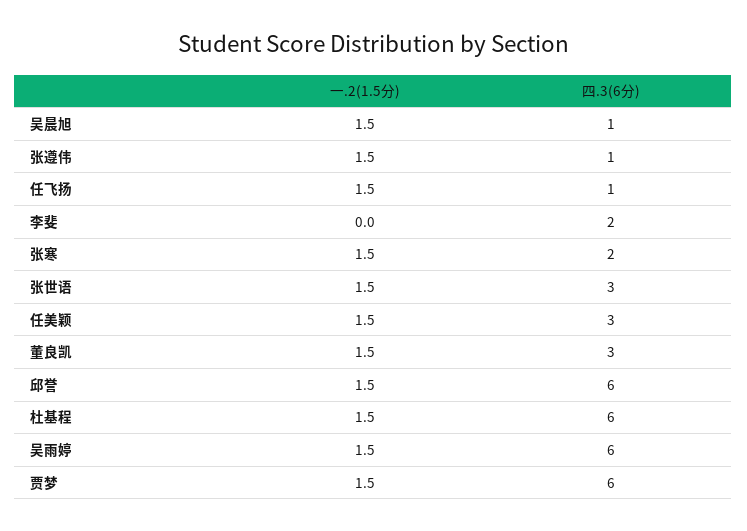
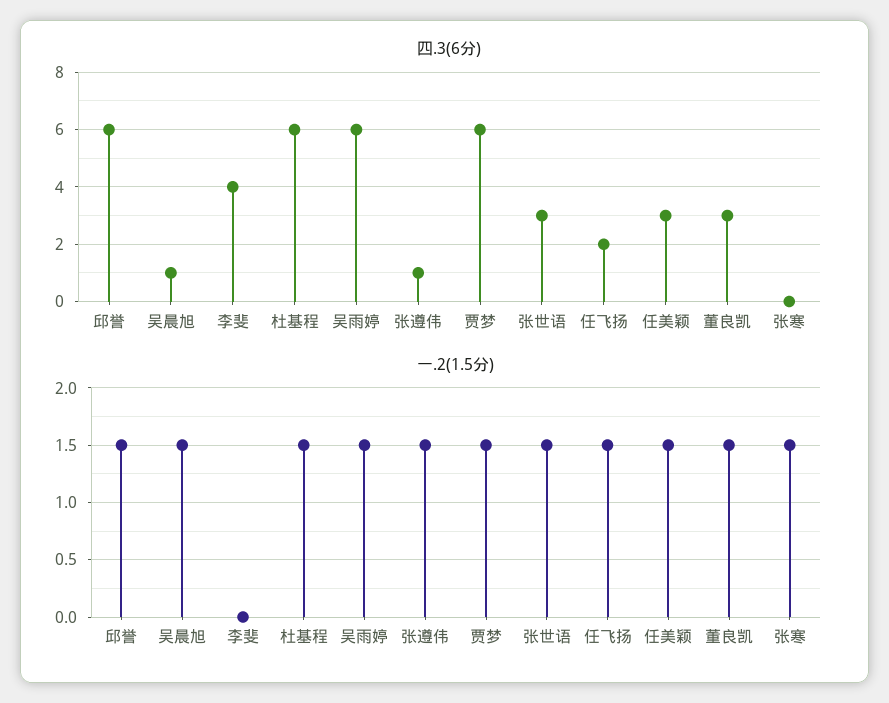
  {
    "一.2(1.5分)": {
      "吴晨旭": 1.5,
      "张遵伟": 1.5,
      "任飞扬": 1.5,
      "李斐": 0,
      "张寒": 1.5,
      "张世语": 1.5,
      "任美颖": 1.5,
      "董良凯": 1.5,
      "邱誉": 1.5,
      "杜基程": 1.5,
      "吴雨婷": 1.5,
      "贾梦": 1.5
    },
    "四.3(6分)": {
      "吴晨旭": 1,
      "张遵伟": 1,
-     "任飞扬": 1,
+     "任飞扬": 2,
-     "李斐": 2,
+     "李斐": 4,
-     "张寒": 2,
+     "张寒": 0,
      "张世语": 3,
      "任美颖": 3,
      "董良凯": 3,
      "邱誉": 6,
      "杜基程": 6,
      "吴雨婷": 6,
      "贾梦": 6
    }
  }

